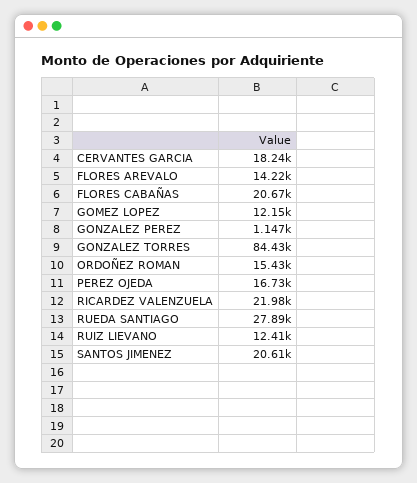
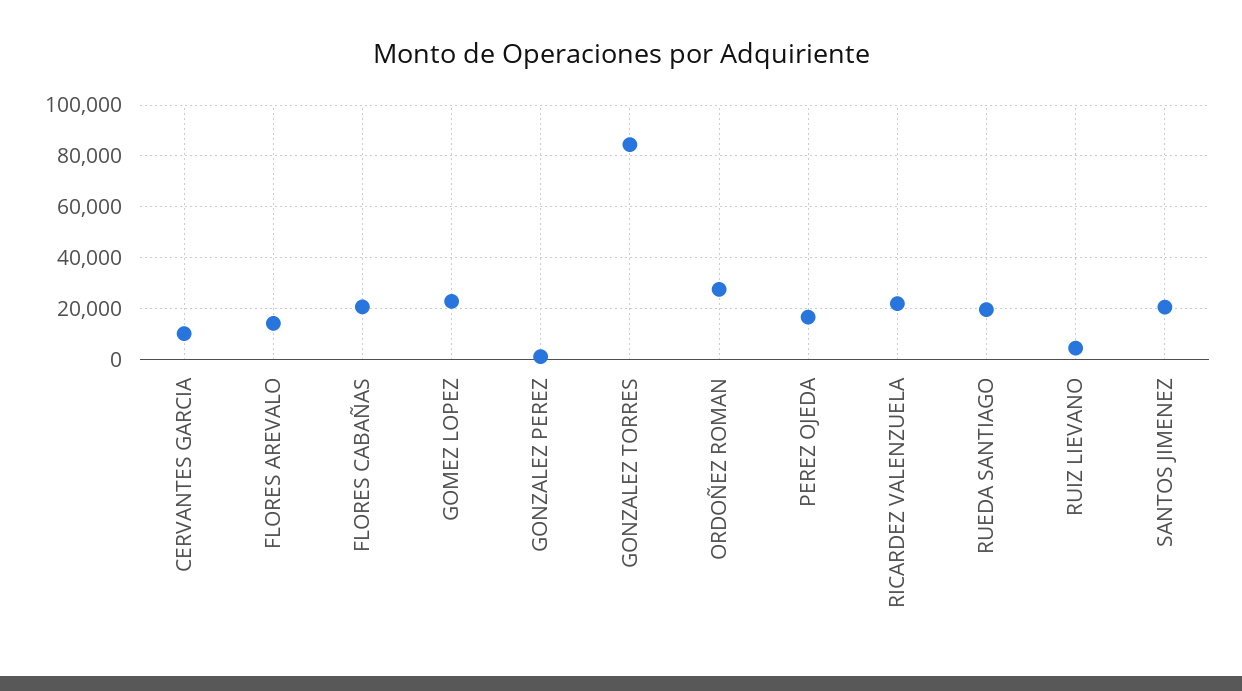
  {
-   "CERVANTES GARCIA": 18240,
+   "CERVANTES GARCIA": 10000,
    "FLORES AREVALO": 14220,
    "FLORES CABAÑAS": 20670,
-   "GOMEZ LOPEZ": 12150,
+   "GOMEZ LOPEZ": 22500,
    "GONZALEZ PEREZ": 1147,
    "GONZALEZ TORRES": 84430,
-   "ORDOÑEZ ROMAN": 15430,
+   "ORDOÑEZ ROMAN": 27500,
    "PEREZ OJEDA": 16730,
    "RICARDEZ VALENZUELA": 21980,
-   "RUEDA SANTIAGO": 27890,
+   "RUEDA SANTIAGO": 20000,
-   "RUIZ LIEVANO": 12410,
+   "RUIZ LIEVANO": 5000,
    "SANTOS JIMENEZ": 20610
  }

